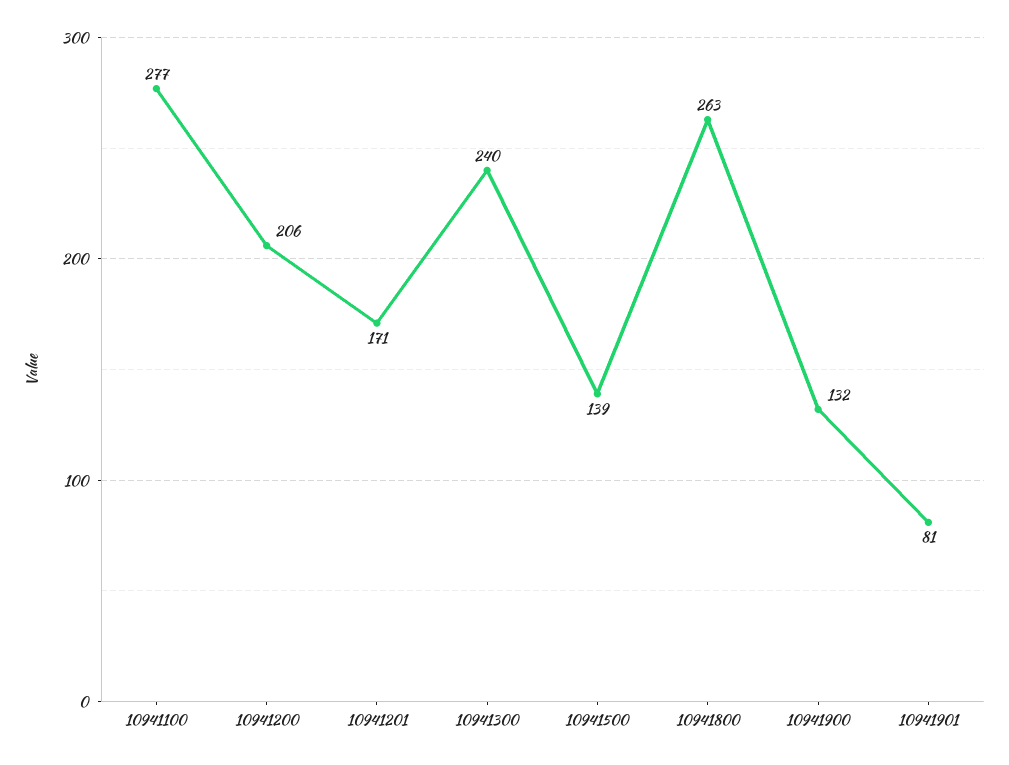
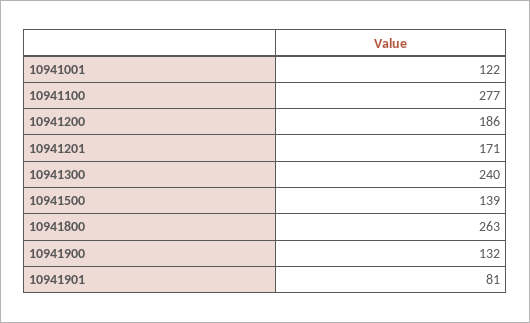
  {
    "10941100": 277,
-   "10941200": 206,
+   "10941200": 186,
    "10941201": 171,
    "10941300": 240,
    "10941500": 139,
    "10941800": 263,
    "10941900": 132,
-   "10941901": 81
+   "10941901": 81,
+   "10941001": 122
  }

